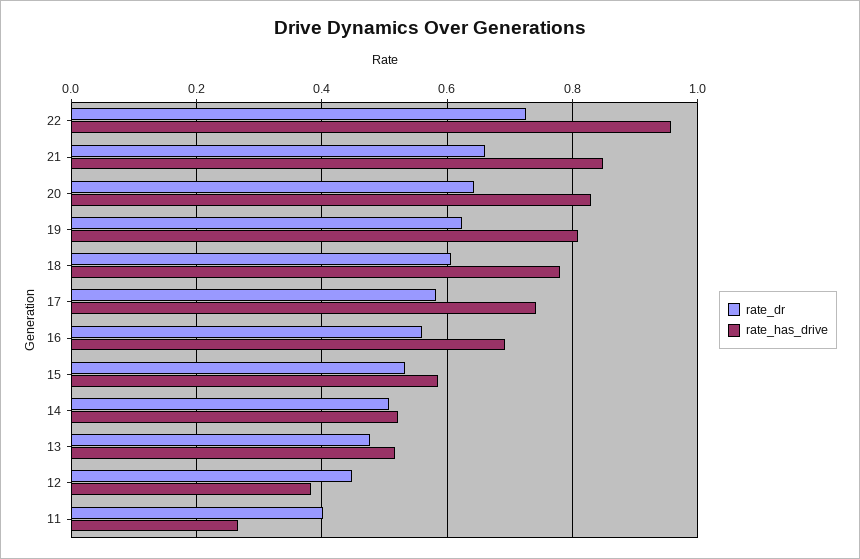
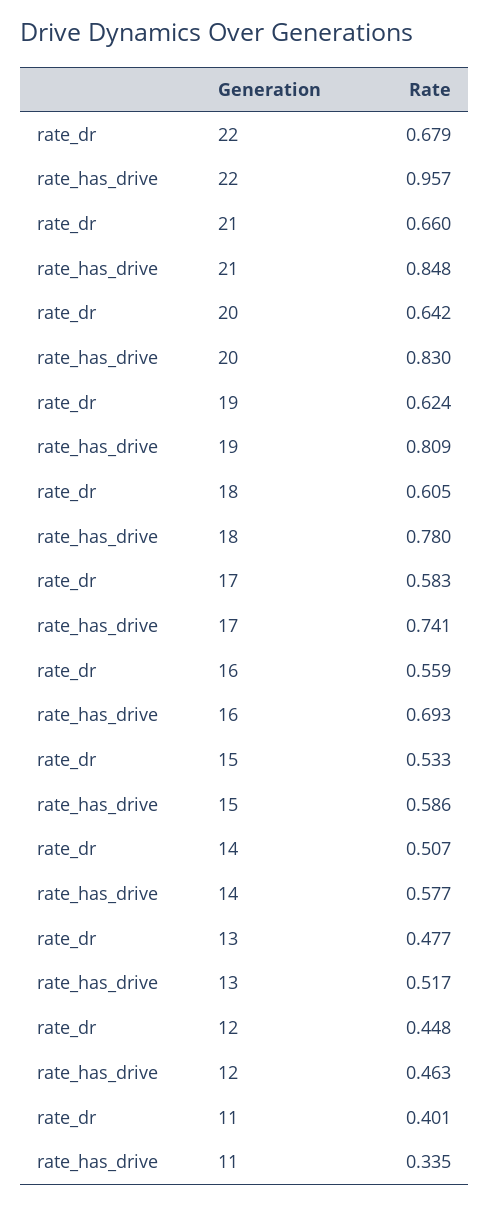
  {
    "rate_dr": {
-     "22": 0.72,
+     "22": 0.679,
      "21": 0.66,
      "20": 0.642,
      "19": 0.624,
      "18": 0.605,
      "17": 0.583,
      "16": 0.559,
      "15": 0.533,
      "14": 0.507,
      "13": 0.477,
      "12": 0.448,
      "11": 0.401
    },
    "rate_has_drive": {
      "22": 0.957,
      "21": 0.848,
      "20": 0.83,
      "19": 0.809,
      "18": 0.78,
      "17": 0.741,
      "16": 0.693,
      "15": 0.586,
-     "14": 0.52,
+     "14": 0.577,
      "13": 0.517,
-     "12": 0.38,
+     "12": 0.463,
-     "11": 0.26
+     "11": 0.335
    }
  }

